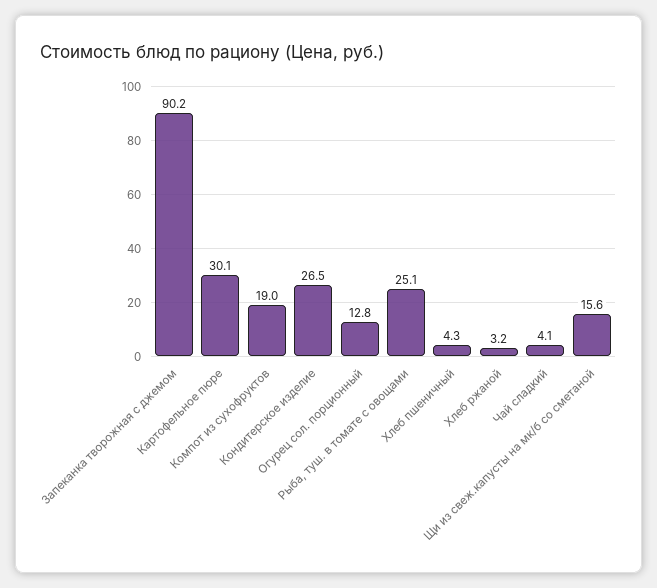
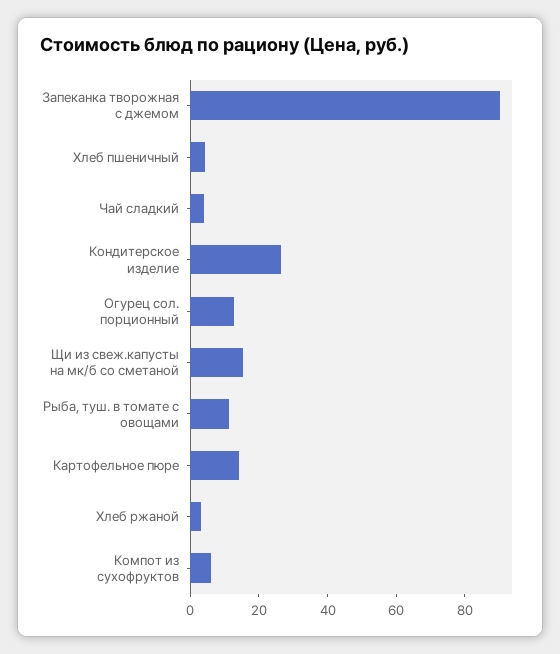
  {
    "Запеканка творожная с джемом": 90.2,
-   "Картофельное пюре": 30.1,
+   "Картофельное пюре": 15,
-   "Компот из сухофруктов": 19,
+   "Компот из сухофруктов": 5,
    "Кондитерское изделие": 26.5,
    "Огурец сол. порционный": 12.8,
-   "Рыба, туш. в томате с овощами": 25.1,
+   "Рыба, туш. в томате с овощами": 10,
    "Хлеб пшеничный": 4.3,
    "Хлеб ржаной": 3.2,
    "Чай сладкий": 4.1,
    "Щи из свеж.капусты на мк/б со сметаной": 15.6
  }

